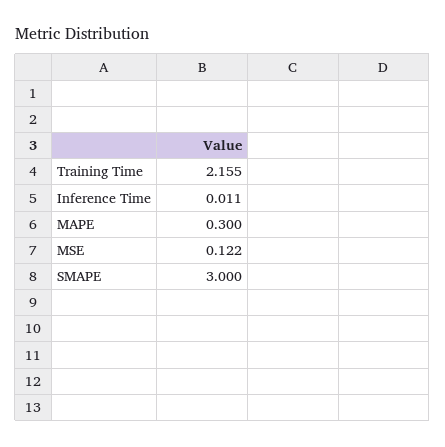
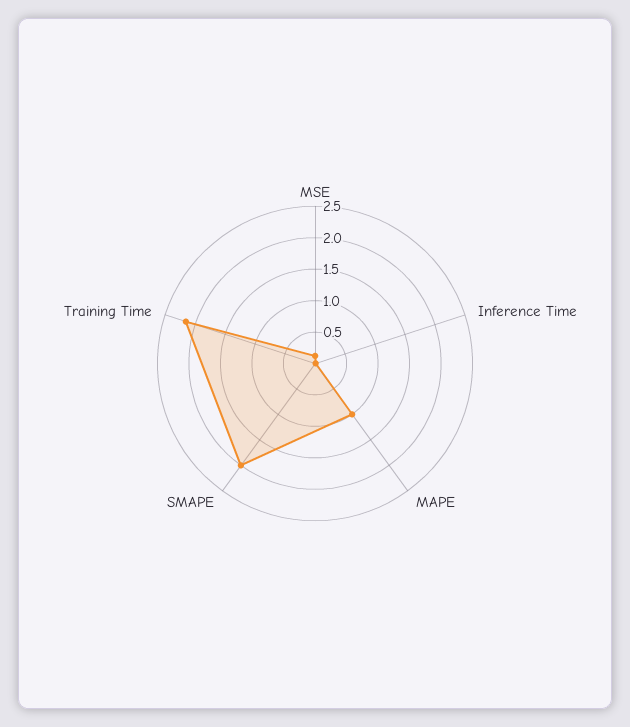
  {
    "Training Time": 2.155,
    "Inference Time": 0.011,
-   "MAPE": 0.3,
+   "MAPE": 1,
    "MSE": 0.122,
-   "SMAPE": 3
+   "SMAPE": 2
  }

